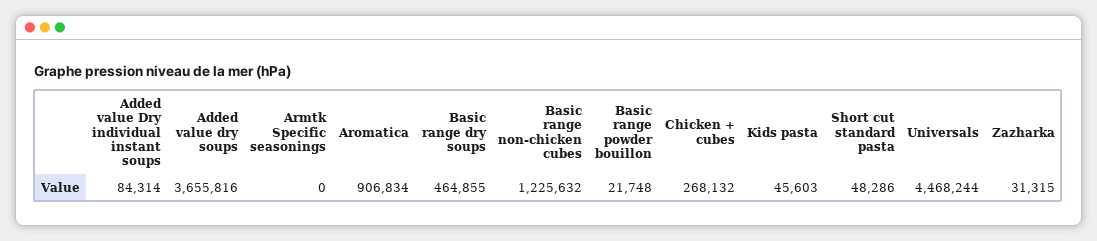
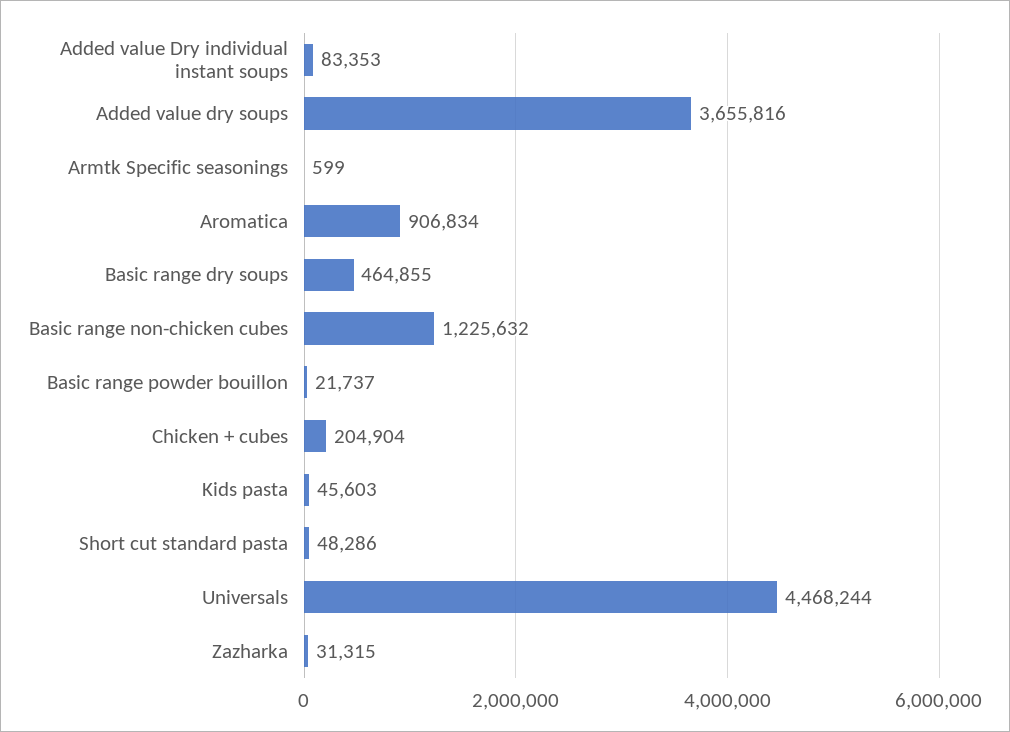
  {
-   "Added value Dry individual instant soups": 84314,
+   "Added value Dry individual instant soups": 83353,
    "Added value dry soups": 3655816,
-   "Armtk Specific seasonings": 0,
+   "Armtk Specific seasonings": 599,
    "Aromatica": 906834,
    "Basic range dry soups": 464855,
    "Basic range non-chicken cubes": 1225632,
-   "Basic range powder bouillon": 21748,
+   "Basic range powder bouillon": 21737,
-   "Chicken + cubes": 268132,
+   "Chicken + cubes": 204904,
    "Kids pasta": 45603,
    "Short cut standard pasta": 48286,
    "Universals": 4468244,
    "Zazharka": 31315
  }

